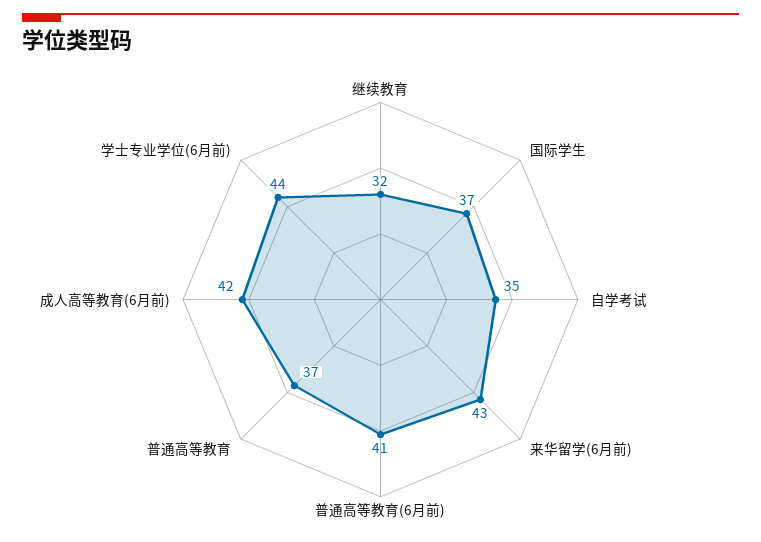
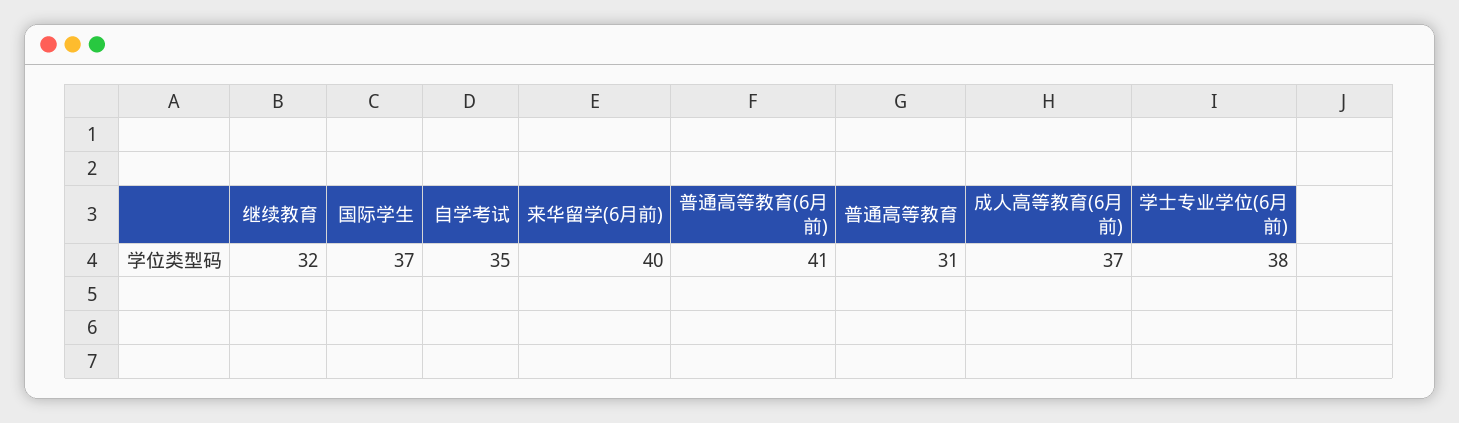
  {
    "继续教育": 32,
    "国际学生": 37,
    "自学考试": 35,
-   "来华留学(6月前)": 43,
+   "来华留学(6月前)": 40,
    "普通高等教育(6月前)": 41,
-   "普通高等教育": 37,
+   "普通高等教育": 31,
-   "成人高等教育(6月前)": 42,
+   "成人高等教育(6月前)": 37,
-   "学士专业学位(6月前)": 44
+   "学士专业学位(6月前)": 38
  }

